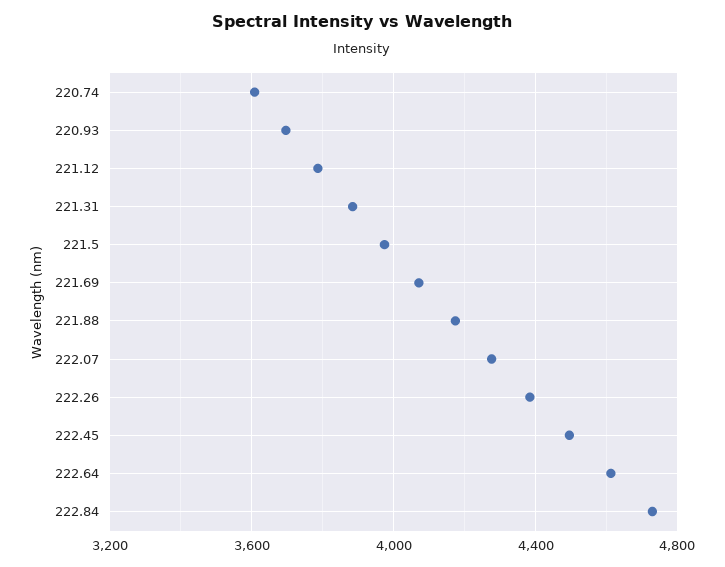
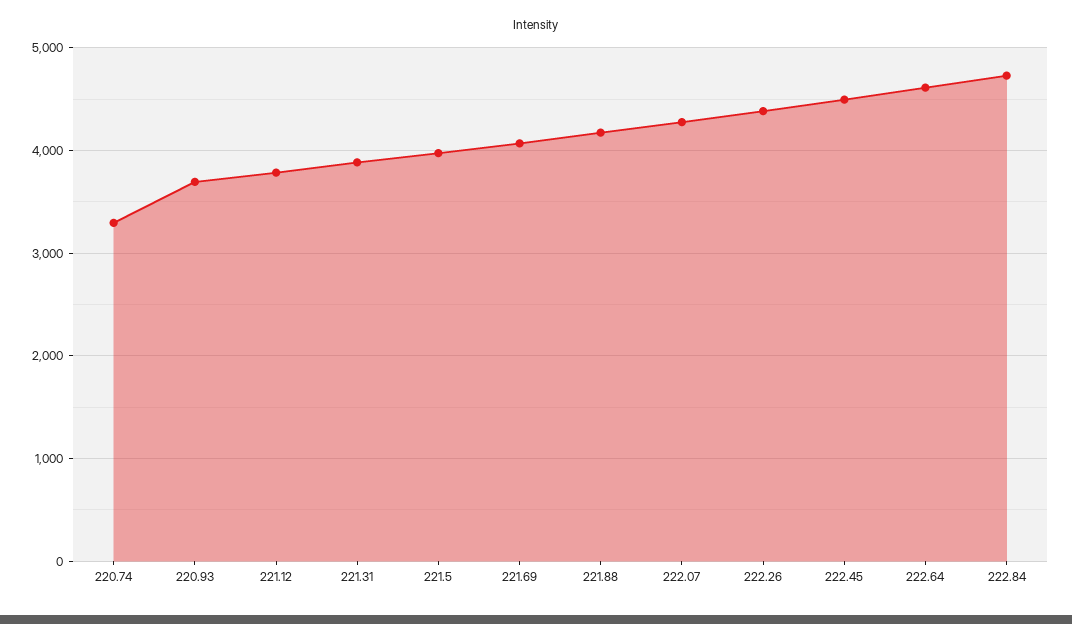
  {
-   "220.74": 3600,
+   "220.74": 3300,
    "220.93": 3700,
    "221.12": 3800,
    "221.31": 3900,
    "221.5": 3950,
    "221.69": 4050,
    "221.88": 4150,
    "222.07": 4300,
    "222.26": 4400,
    "222.45": 4500,
    "222.64": 4600,
    "222.84": 4750
  }

